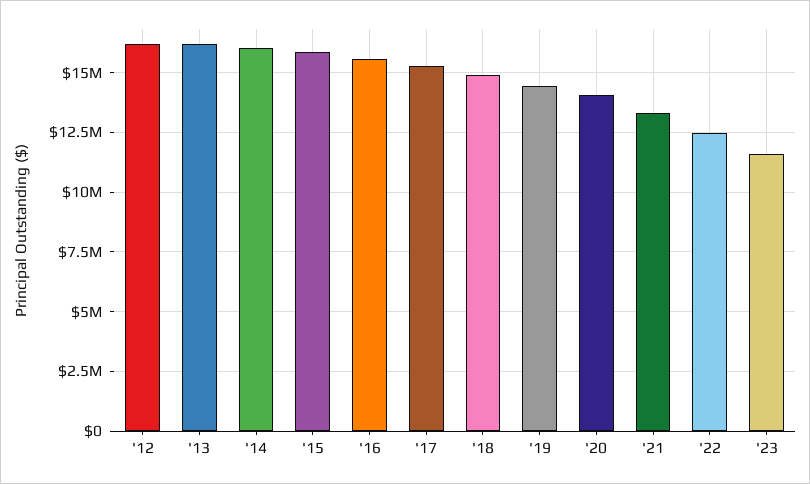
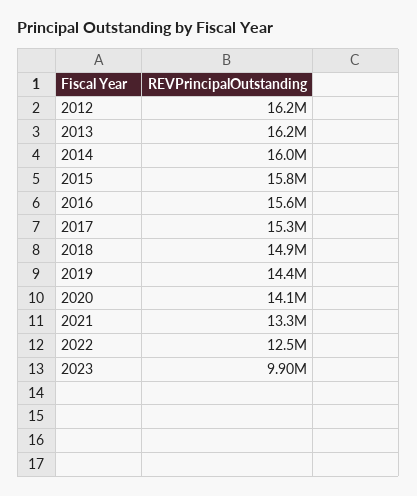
  {
    "'12": 16200000,
    "'13": 16200000,
    "'14": 16000000,
    "'15": 15800000,
    "'16": 15600000,
    "'17": 15300000,
    "'18": 14900000,
    "'19": 14400000,
    "'20": 14100000,
    "'21": 13300000,
    "'22": 12500000,
-   "'23": 11500000
+   "'23": 9900000
  }

